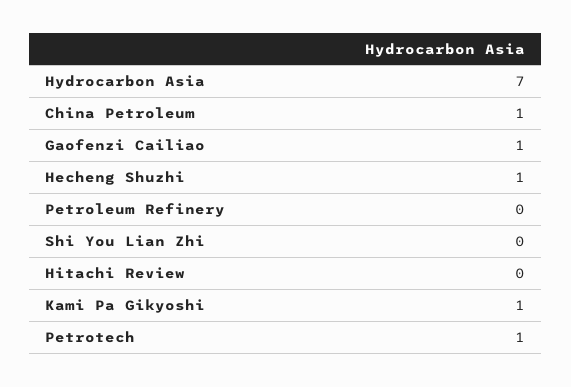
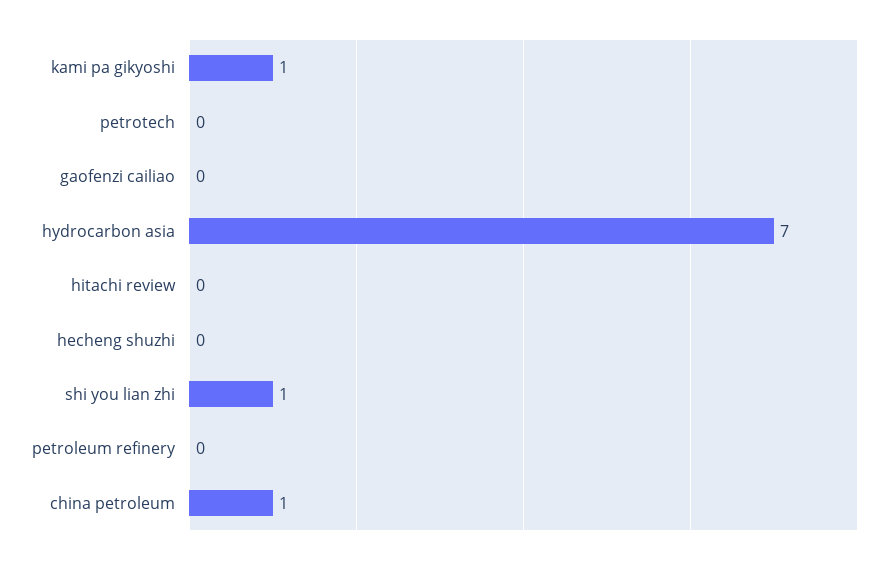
  {
    "Hydrocarbon Asia": 7,
    "China Petroleum": 1,
-   "Gaofenzi Cailiao": 1,
+   "Gaofenzi Cailiao": 0,
-   "Hecheng Shuzhi": 1,
+   "Hecheng Shuzhi": 0,
    "Petroleum Refinery": 0,
-   "Shi You Lian Zhi": 0,
+   "Shi You Lian Zhi": 1,
    "Hitachi Review": 0,
    "Kami Pa Gikyoshi": 1,
-   "Petrotech": 1
+   "Petrotech": 0
  }

